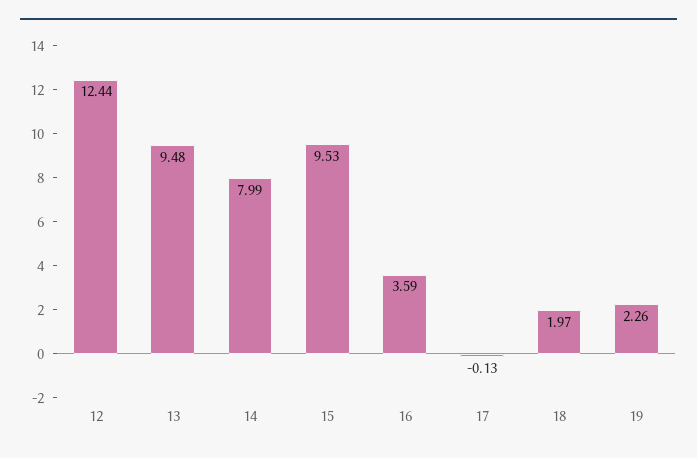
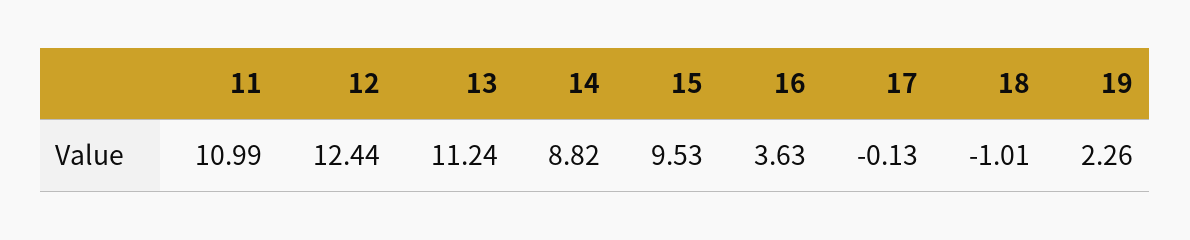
  {
    "12": 12.44,
-   "13": 9.48,
+   "13": 11.24,
-   "14": 7.99,
+   "14": 8.82,
    "15": 9.53,
-   "16": 3.59,
+   "16": 3.63,
    "17": -0.13,
-   "18": 1.97,
+   "18": -1.01,
-   "19": 2.26
+   "19": 2.26,
+   "11": 10.99
  }

